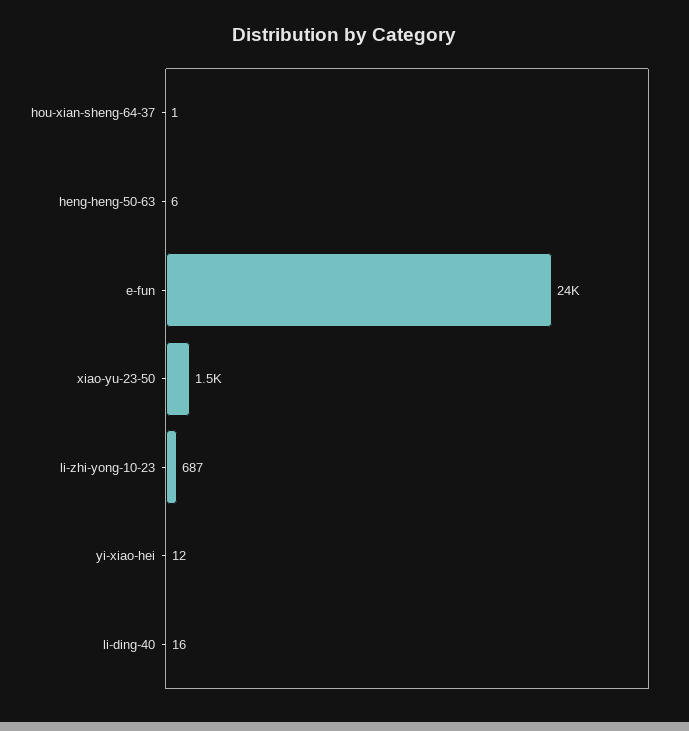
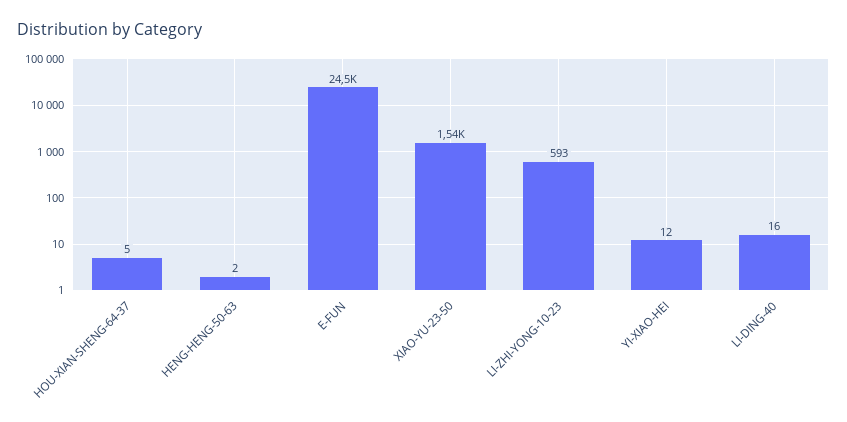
  {
-   "hou-xian-sheng-64-37": 1,
+   "hou-xian-sheng-64-37": 5,
-   "heng-heng-50-63": 6,
+   "heng-heng-50-63": 2,
    "e-fun": 24500,
    "xiao-yu-23-50": 1540,
-   "li-zhi-yong-10-23": 687,
+   "li-zhi-yong-10-23": 593,
    "yi-xiao-hei": 12,
    "li-ding-40": 16
  }

